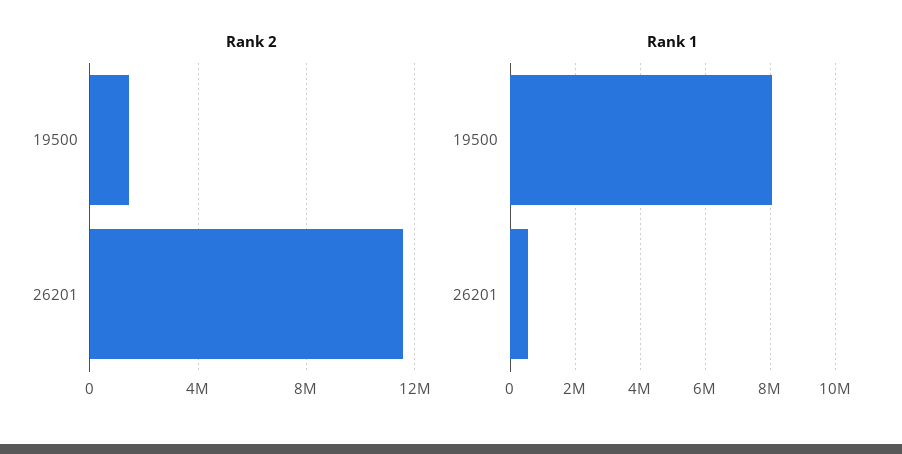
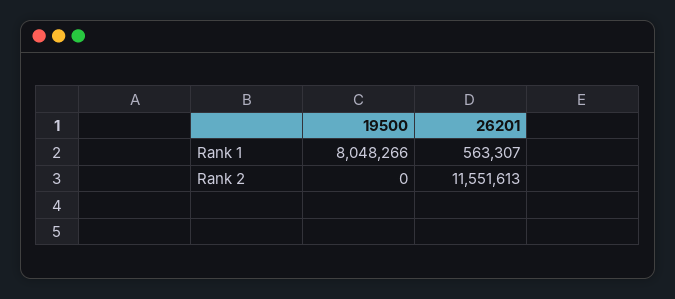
  {
    "Rank 2": {
-     "19500": 1500000,
+     "19500": 0,
      "26201": 11551613
    },
    "Rank 1": {
      "19500": 8048266,
      "26201": 563307
    }
  }

